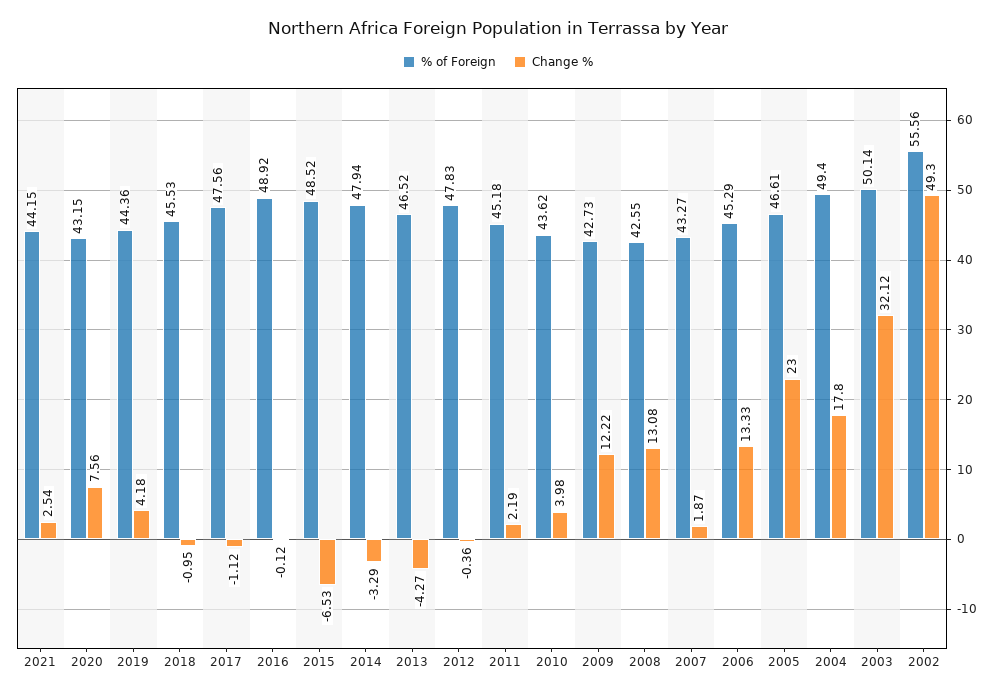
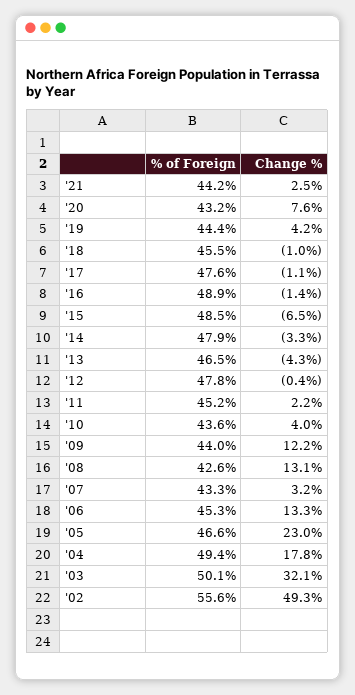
  {
    "% of Foreign": {
      "2021": 44.15,
      "2020": 43.15,
      "2019": 44.36,
      "2018": 45.53,
      "2017": 47.56,
      "2016": 48.92,
      "2015": 48.52,
      "2014": 47.94,
      "2013": 46.52,
      "2012": 47.83,
      "2011": 45.18,
      "2010": 43.62,
-     "2009": 42.73,
+     "2009": 44,
      "2008": 42.55,
      "2007": 43.27,
      "2006": 45.29,
      "2005": 46.61,
      "2004": 49.4,
      "2003": 50.14,
      "2002": 55.56
    },
    "Change %": {
      "2021": 2.54,
      "2020": 7.56,
      "2019": 4.18,
      "2018": -0.95,
      "2017": -1.12,
-     "2016": -0.12,
+     "2016": -1.4,
      "2015": -6.53,
      "2014": -3.29,
      "2013": -4.27,
      "2012": -0.36,
      "2011": 2.19,
      "2010": 3.98,
      "2009": 12.22,
      "2008": 13.08,
-     "2007": 1.87,
+     "2007": 3.2,
      "2006": 13.33,
      "2005": 23,
      "2004": 17.8,
      "2003": 32.12,
      "2002": 49.3
    }
  }

